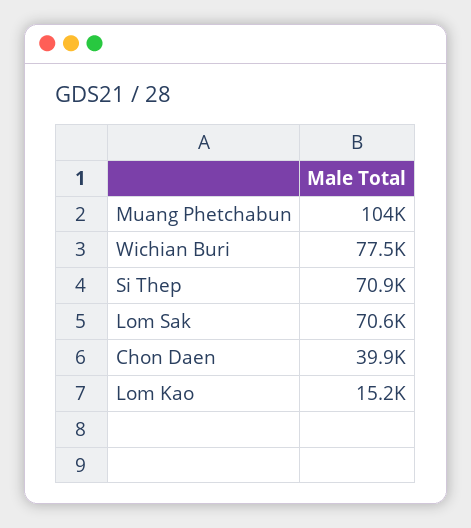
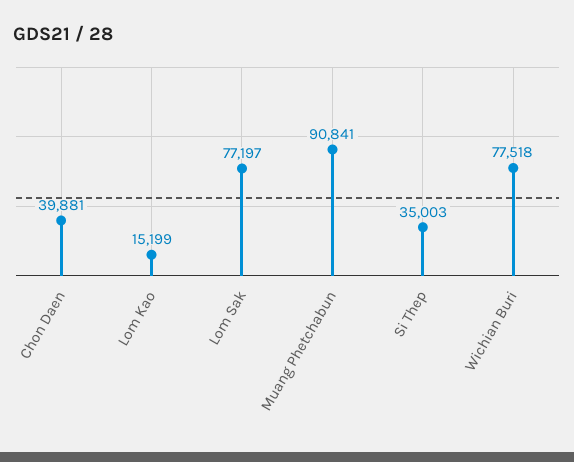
  {
-   "Muang Phetchabun": 104000,
+   "Muang Phetchabun": 90841,
    "Wichian Buri": 77518,
-   "Si Thep": 70900,
+   "Si Thep": 35003,
-   "Lom Sak": 70600,
+   "Lom Sak": 77197,
    "Chon Daen": 39881,
    "Lom Kao": 15199
  }

